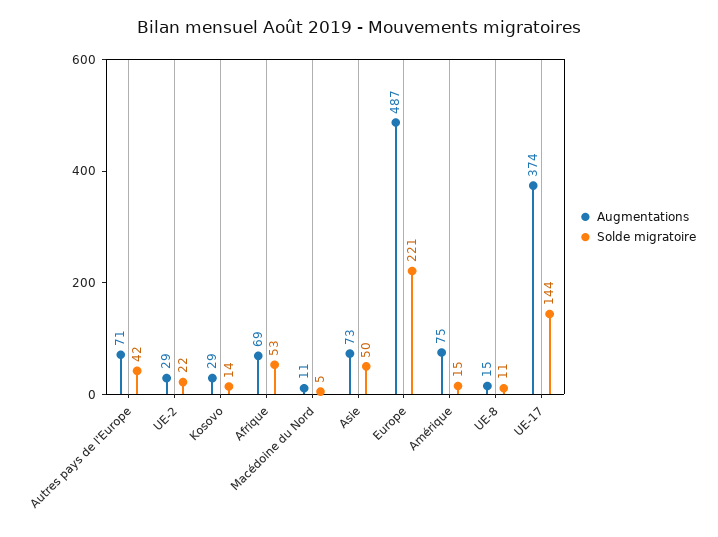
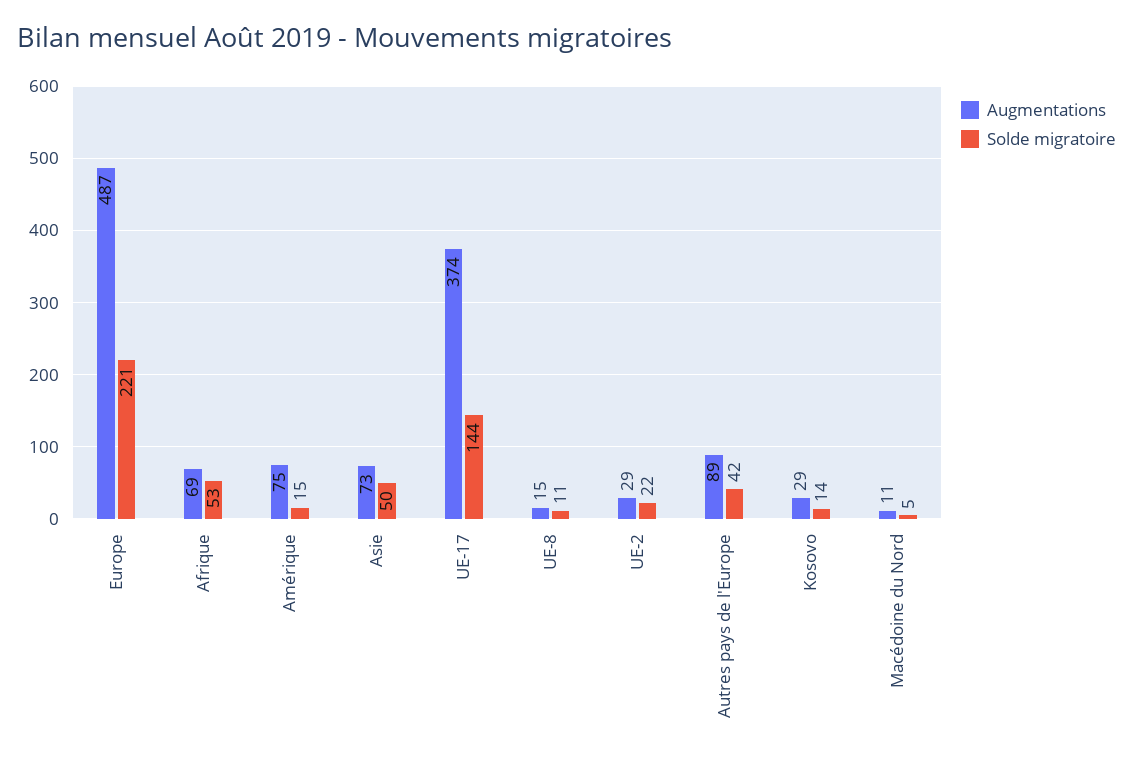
  {
    "Augmentations": {
-     "Autres pays de l'Europe": 71,
+     "Autres pays de l'Europe": 89,
      "UE-2": 29,
      "Kosovo": 29,
      "Afrique": 69,
      "Macédoine du Nord": 11,
      "Asie": 73,
      "Europe": 487,
      "Amérique": 75,
      "UE-8": 15,
      "UE-17": 374
    },
    "Solde migratoire": {
      "Autres pays de l'Europe": 42,
      "UE-2": 22,
      "Kosovo": 14,
      "Afrique": 53,
      "Macédoine du Nord": 5,
      "Asie": 50,
      "Europe": 221,
      "Amérique": 15,
      "UE-8": 11,
      "UE-17": 144
    }
  }

